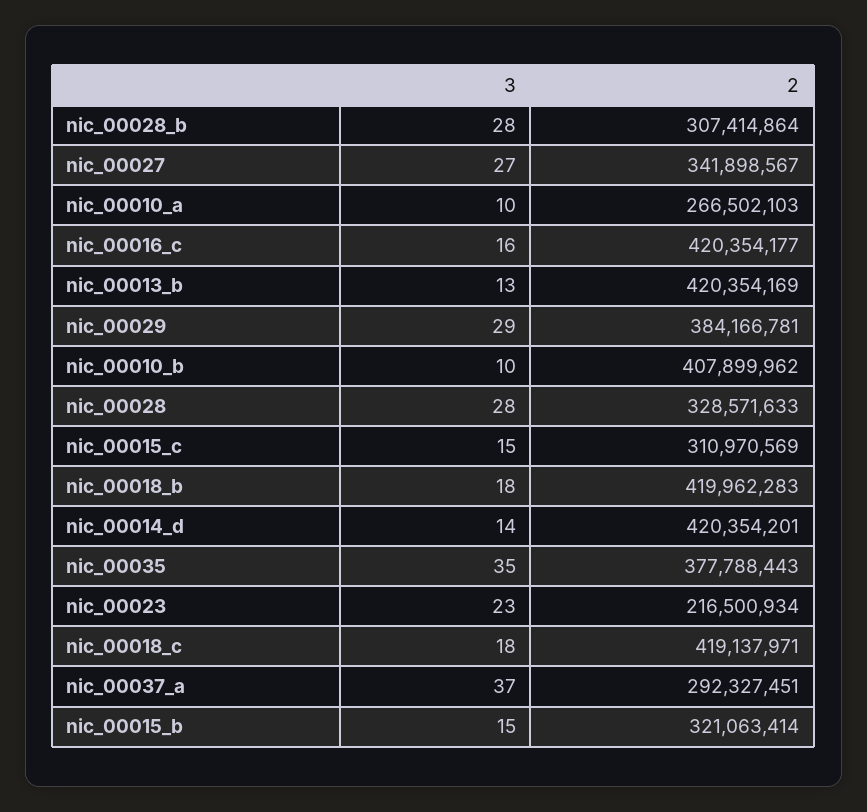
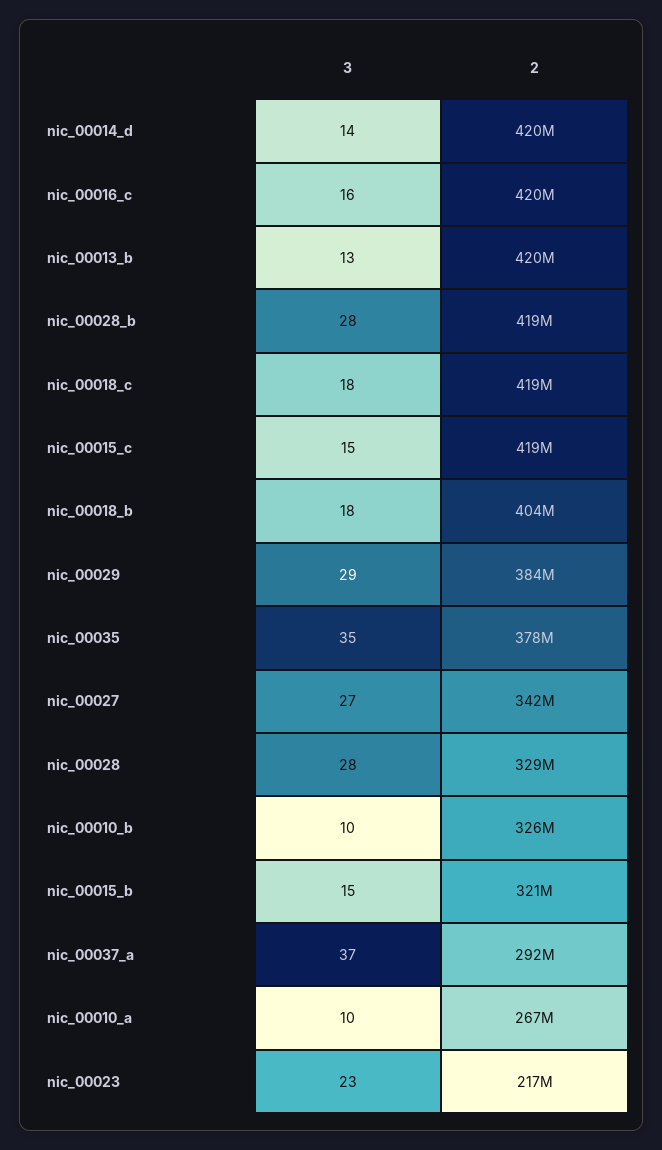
  {
    "3": {
      "nic_00028_b": 28,
      "nic_00027": 27,
      "nic_00010_a": 10,
      "nic_00016_c": 16,
      "nic_00013_b": 13,
      "nic_00029": 29,
      "nic_00010_b": 10,
      "nic_00028": 28,
      "nic_00015_c": 15,
      "nic_00018_b": 18,
      "nic_00014_d": 14,
      "nic_00035": 35,
      "nic_00023": 23,
      "nic_00018_c": 18,
      "nic_00037_a": 37,
      "nic_00015_b": 15
    },
    "2": {
-     "nic_00028_b": 307414864,
+     "nic_00028_b": 419000000,
      "nic_00027": 341898567,
      "nic_00010_a": 266502103,
      "nic_00016_c": 420354177,
      "nic_00013_b": 420354169,
      "nic_00029": 384166781,
-     "nic_00010_b": 407899962,
+     "nic_00010_b": 326000000,
      "nic_00028": 328571633,
-     "nic_00015_c": 310970569,
+     "nic_00015_c": 419000000,
-     "nic_00018_b": 419962283,
+     "nic_00018_b": 404000000,
      "nic_00014_d": 420354201,
      "nic_00035": 377788443,
      "nic_00023": 216500934,
      "nic_00018_c": 419137971,
      "nic_00037_a": 292327451,
      "nic_00015_b": 321063414
    }
  }

